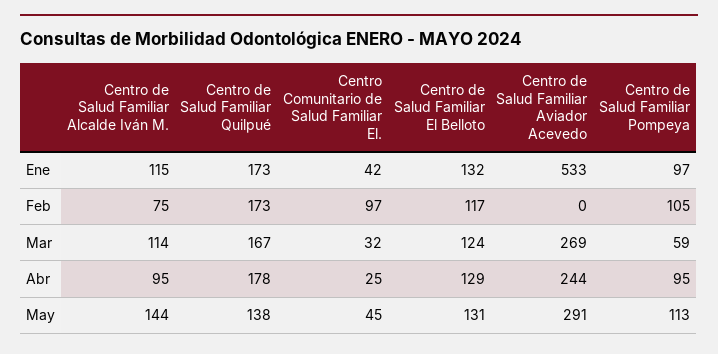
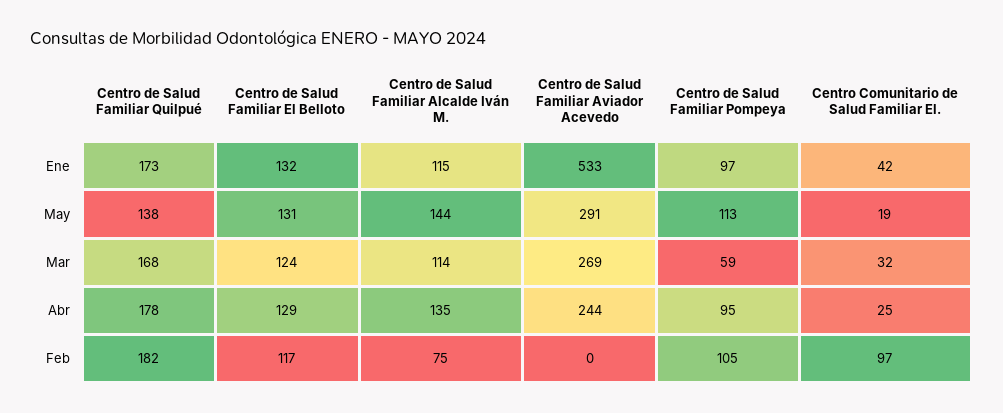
  {
    "Centro de Salud Familiar Alcalde Iván M.": {
      "Ene": 115,
      "Feb": 75,
      "Mar": 114,
-     "Abr": 95,
+     "Abr": 135,
      "May": 144
    },
    "Centro de Salud Familiar Quilpué": {
      "Ene": 173,
-     "Feb": 173,
+     "Feb": 182,
-     "Mar": 167,
+     "Mar": 168,
      "Abr": 178,
      "May": 138
    },
    "Centro Comunitario de Salud Familiar El.": {
      "Ene": 42,
      "Feb": 97,
      "Mar": 32,
      "Abr": 25,
-     "May": 45
+     "May": 19
    },
    "Centro de Salud Familiar El Belloto": {
      "Ene": 132,
      "Feb": 117,
      "Mar": 124,
      "Abr": 129,
      "May": 131
    },
    "Centro de Salud Familiar Aviador Acevedo": {
      "Ene": 533,
      "Feb": 0,
      "Mar": 269,
      "Abr": 244,
      "May": 291
    },
    "Centro de Salud Familiar Pompeya": {
      "Ene": 97,
      "Feb": 105,
      "Mar": 59,
      "Abr": 95,
      "May": 113
    }
  }

